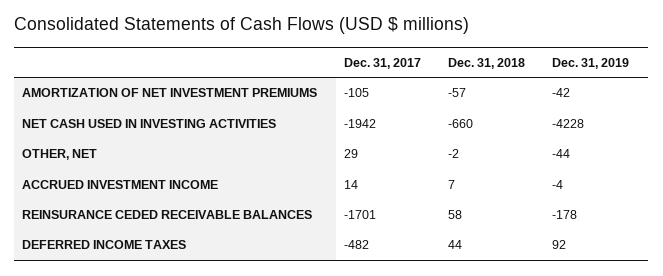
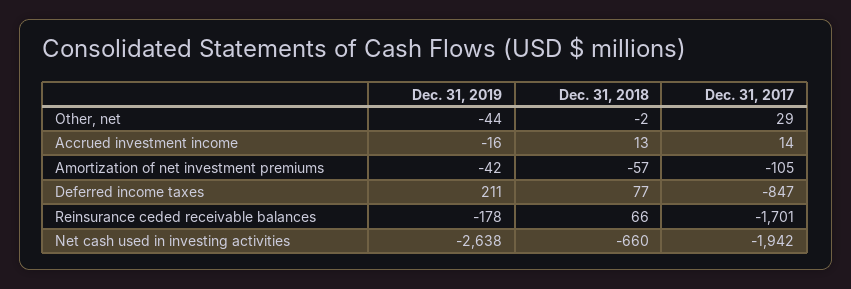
  {
    "Dec. 31, 2017": {
      "AMORTIZATION OF NET INVESTMENT PREMIUMS": -105,
      "NET CASH USED IN INVESTING ACTIVITIES": -1942,
      "OTHER, NET": 29,
      "ACCRUED INVESTMENT INCOME": 14,
      "REINSURANCE CEDED RECEIVABLE BALANCES": -1701,
-     "DEFERRED INCOME TAXES": -482
+     "DEFERRED INCOME TAXES": -847
    },
    "Dec. 31, 2018": {
      "AMORTIZATION OF NET INVESTMENT PREMIUMS": -57,
      "NET CASH USED IN INVESTING ACTIVITIES": -660,
      "OTHER, NET": -2,
-     "ACCRUED INVESTMENT INCOME": 7,
+     "ACCRUED INVESTMENT INCOME": 13,
-     "REINSURANCE CEDED RECEIVABLE BALANCES": 58,
+     "REINSURANCE CEDED RECEIVABLE BALANCES": 66,
-     "DEFERRED INCOME TAXES": 44
+     "DEFERRED INCOME TAXES": 77
    },
    "Dec. 31, 2019": {
      "AMORTIZATION OF NET INVESTMENT PREMIUMS": -42,
-     "NET CASH USED IN INVESTING ACTIVITIES": -4228,
+     "NET CASH USED IN INVESTING ACTIVITIES": -2638,
      "OTHER, NET": -44,
-     "ACCRUED INVESTMENT INCOME": -4,
+     "ACCRUED INVESTMENT INCOME": -16,
      "REINSURANCE CEDED RECEIVABLE BALANCES": -178,
-     "DEFERRED INCOME TAXES": 92
+     "DEFERRED INCOME TAXES": 211
    }
  }

